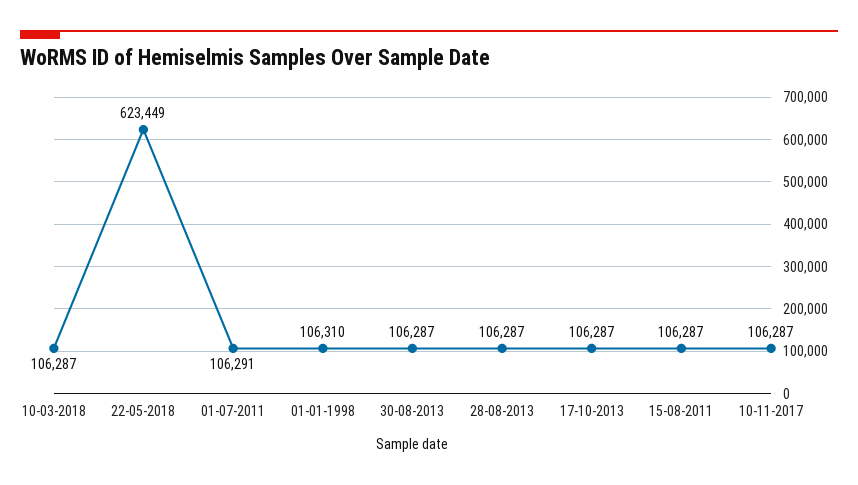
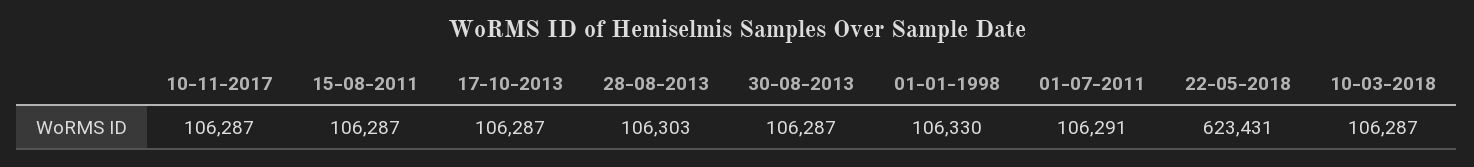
  {
    "10-03-2018": 106287,
-   "22-05-2018": 623449,
+   "22-05-2018": 623431,
    "01-07-2011": 106291,
-   "01-01-1998": 106310,
+   "01-01-1998": 106330,
    "30-08-2013": 106287,
-   "28-08-2013": 106287,
+   "28-08-2013": 106303,
    "17-10-2013": 106287,
    "15-08-2011": 106287,
    "10-11-2017": 106287
  }

